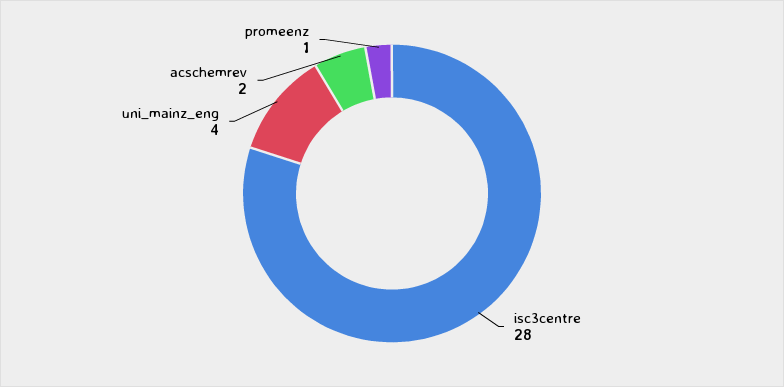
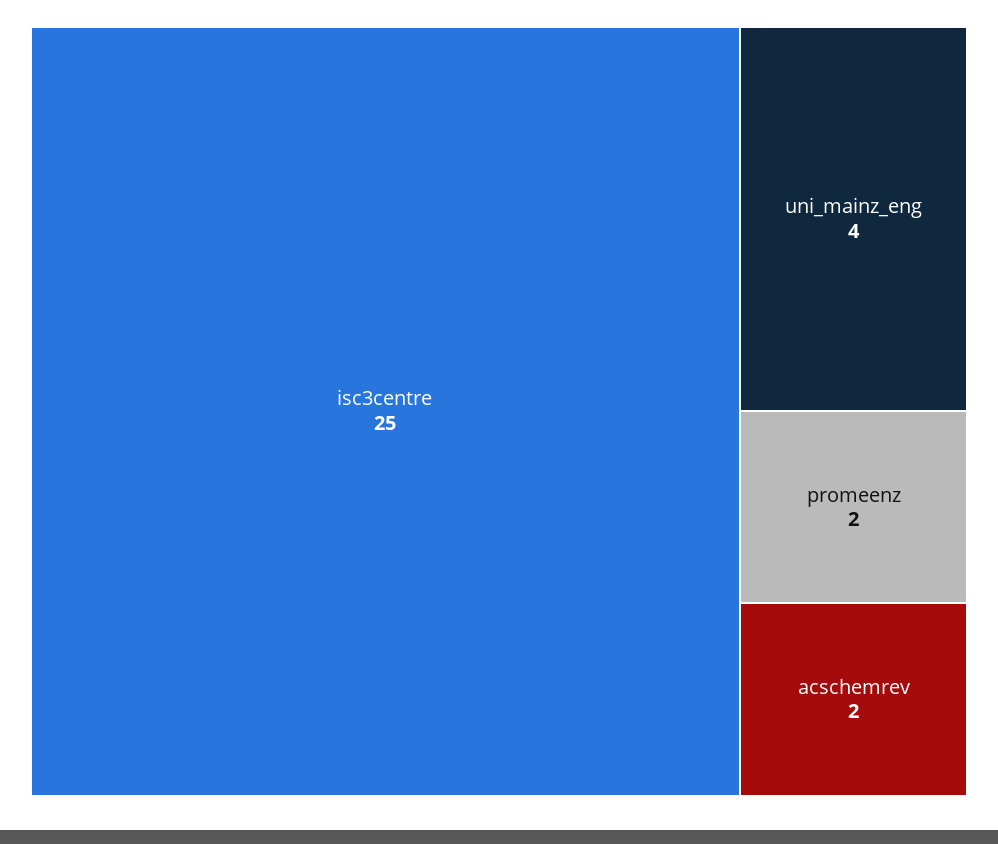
  {
-   "isc3centre": 28,
+   "isc3centre": 25,
    "uni_mainz_eng": 4,
    "acschemrev": 2,
-   "promeenz": 1
+   "promeenz": 2
  }

